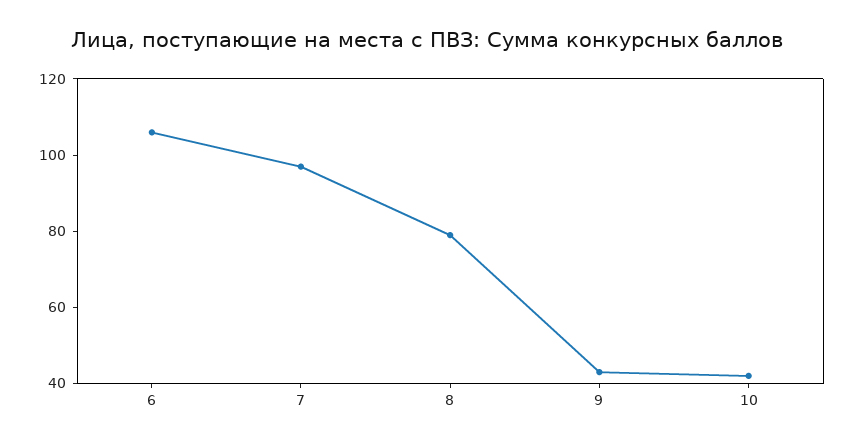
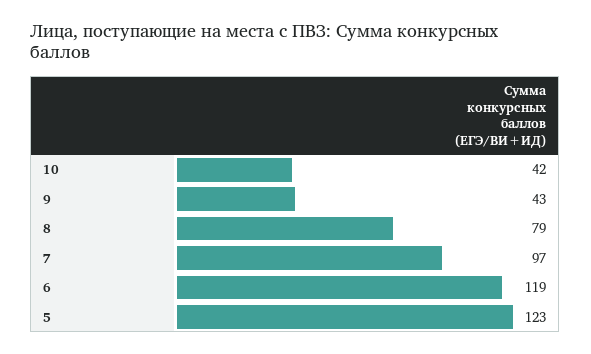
  {
-   "6": 105,
+   "6": 119,
    "7": 97,
    "8": 79,
    "9": 43,
-   "10": 42
+   "10": 42,
+   "5": 123
  }

